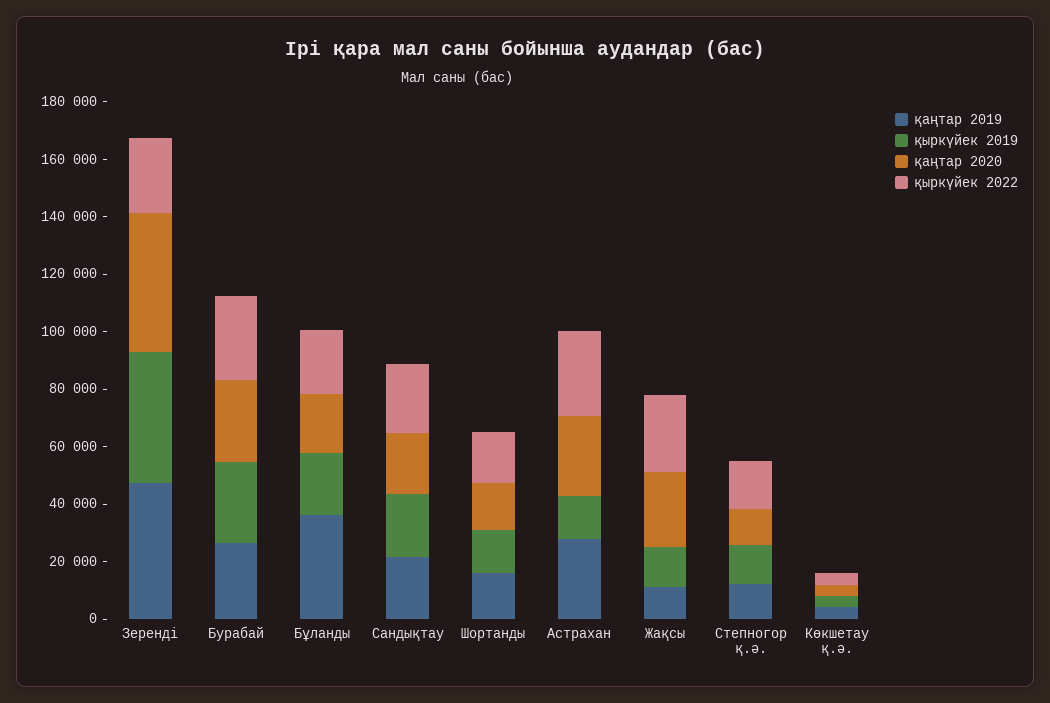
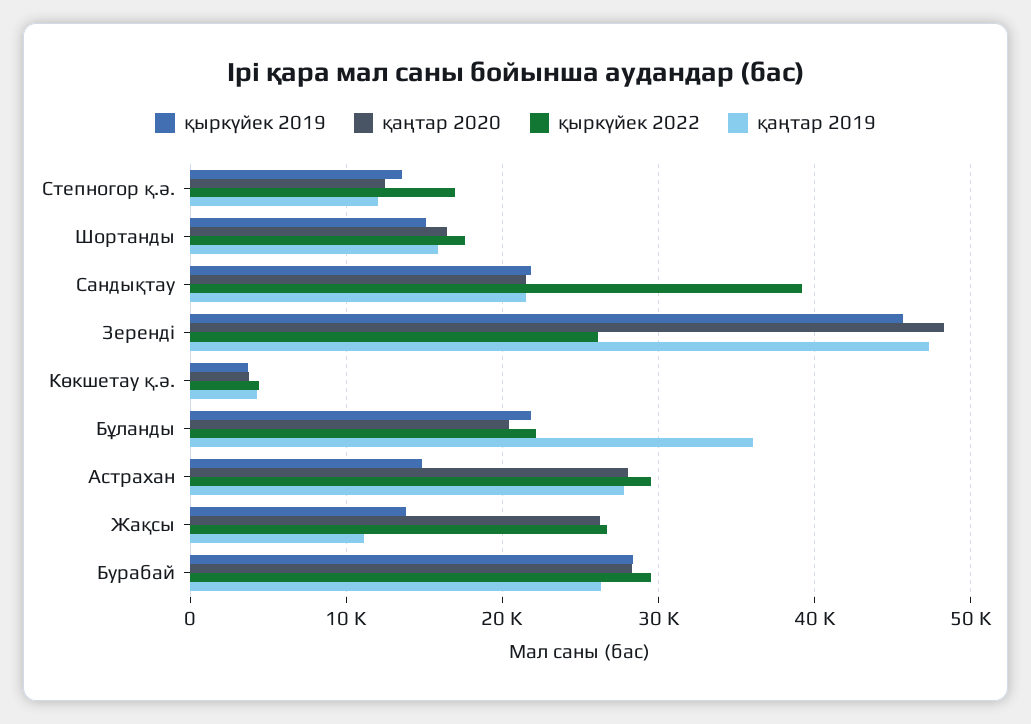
  {
    "қаңтар 2019": {
      "Зеренді": 47000,
      "Бурабай": 26000,
      "Бұланды": 36000,
      "Сандықтау": 22000,
      "Шортанды": 16000,
      "Астрахан": 28000,
      "Жақсы": 11000,
      "Степногор қ.ә.": 12000,
      "Көкшетау қ.ә.": 4000
    },
    "қыркүйек 2019": {
      "Зеренді": 46000,
      "Бурабай": 28000,
      "Бұланды": 22000,
      "Сандықтау": 22000,
      "Шортанды": 15000,
      "Астрахан": 15000,
      "Жақсы": 14000,
      "Степногор қ.ә.": 14000,
      "Көкшетау қ.ә.": 4000
    },
    "қаңтар 2020": {
      "Зеренді": 48000,
      "Бурабай": 28000,
      "Бұланды": 20000,
      "Сандықтау": 22000,
      "Шортанды": 16000,
      "Астрахан": 28000,
      "Жақсы": 26000,
      "Степногор қ.ә.": 13000,
      "Көкшетау қ.ә.": 4000
    },
    "қыркүйек 2022": {
      "Зеренді": 26000,
      "Бурабай": 30000,
      "Бұланды": 22000,
-     "Сандықтау": 25000,
+     "Сандықтау": 39000,
      "Шортанды": 18000,
      "Астрахан": 30000,
      "Жақсы": 27000,
      "Степногор қ.ә.": 17000,
      "Көкшетау қ.ә.": 4000
    }
  }

